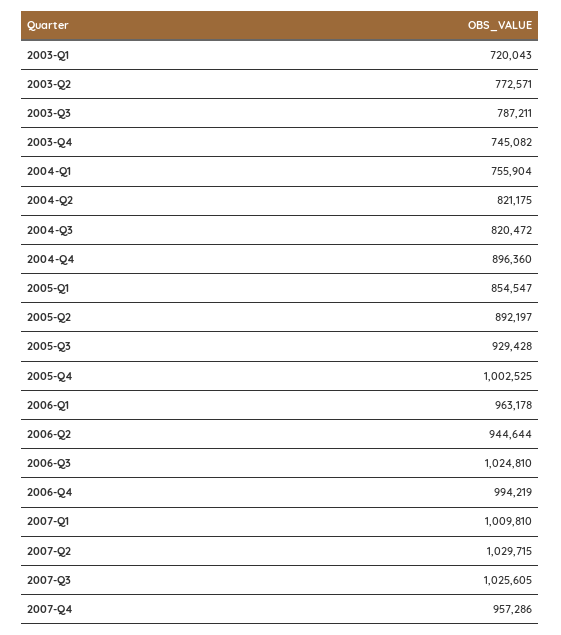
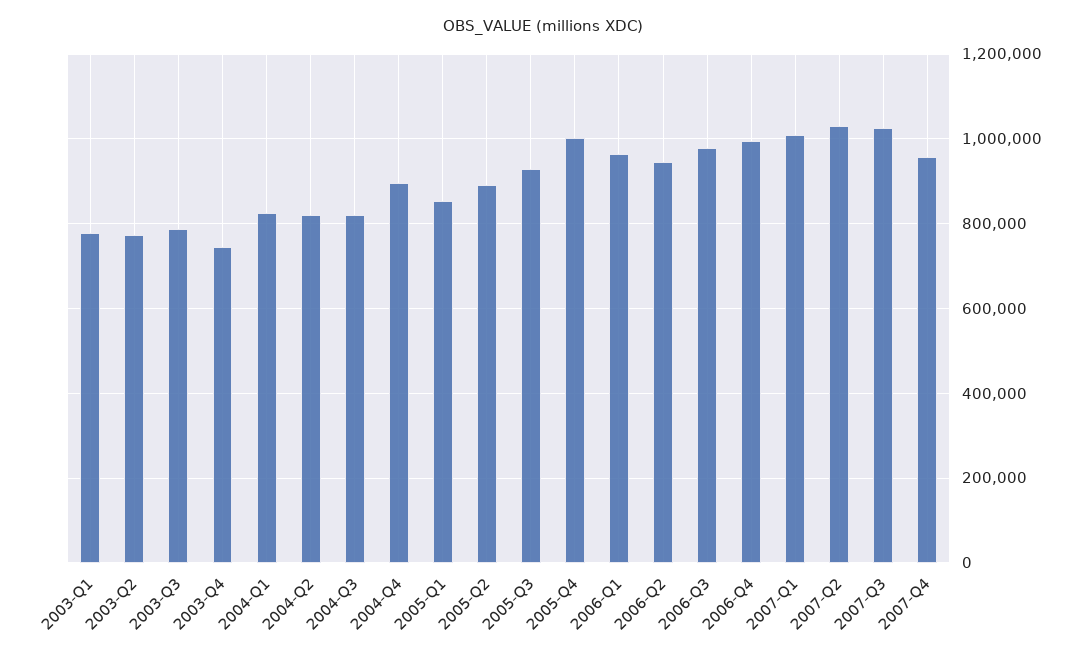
  {
-   "2003-Q1": 720043,
+   "2003-Q1": 780000,
    "2003-Q2": 772571,
    "2003-Q3": 787211,
    "2003-Q4": 745082,
-   "2004-Q1": 755904,
+   "2004-Q1": 820000,
    "2004-Q2": 821175,
    "2004-Q3": 820472,
    "2004-Q4": 896360,
    "2005-Q1": 854547,
    "2005-Q2": 892197,
    "2005-Q3": 929428,
    "2005-Q4": 1002525,
    "2006-Q1": 963178,
    "2006-Q2": 944644,
-   "2006-Q3": 1024810,
+   "2006-Q3": 980000,
    "2006-Q4": 994219,
    "2007-Q1": 1009810,
    "2007-Q2": 1029715,
    "2007-Q3": 1025605,
    "2007-Q4": 957286
  }

